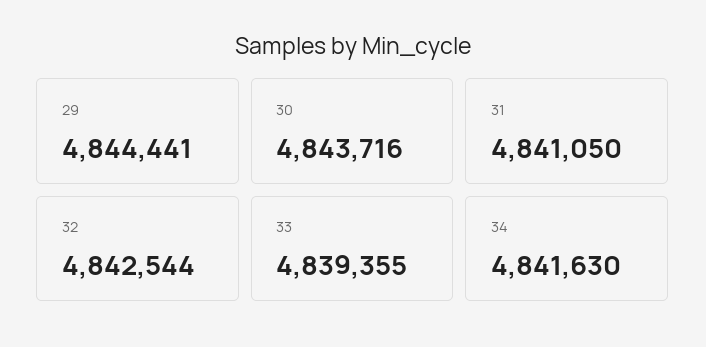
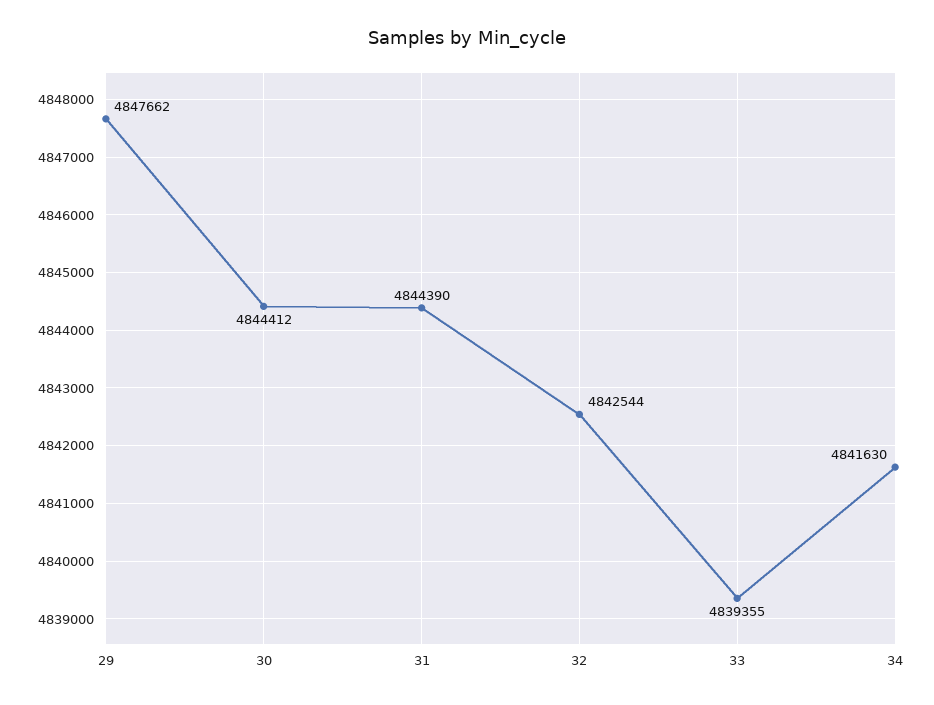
  {
-   "29": 4844441,
+   "29": 4847662,
-   "30": 4843716,
+   "30": 4844412,
-   "31": 4841050,
+   "31": 4844390,
    "32": 4842544,
    "33": 4839355,
    "34": 4841630
  }

